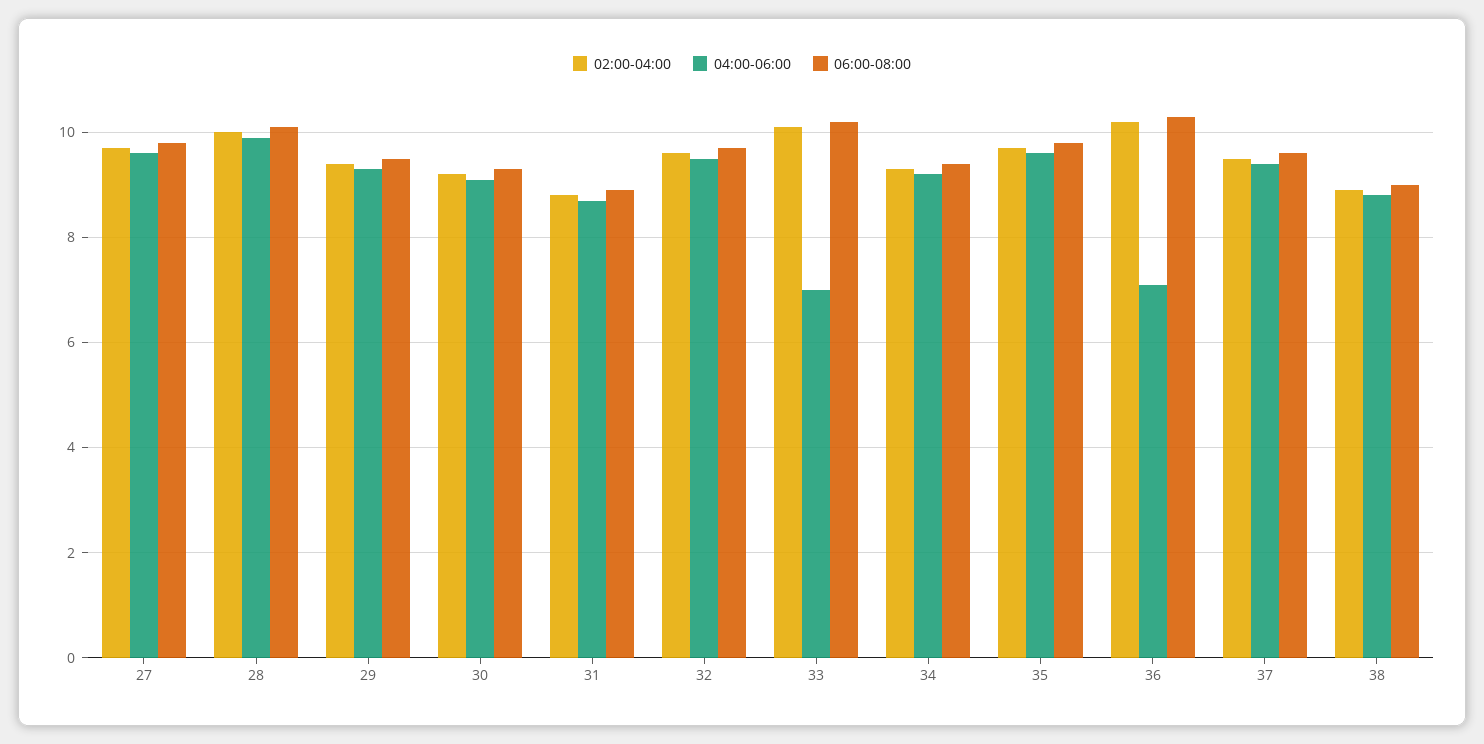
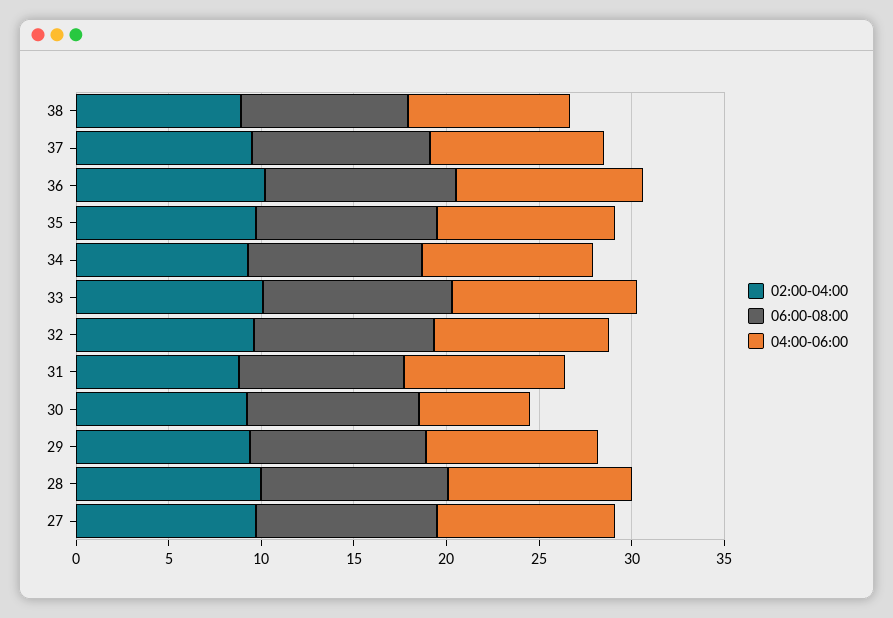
  {
    "02:00-04:00": {
      "27": 9.5,
      "28": 10,
      "29": 9.5,
      "30": 9,
      "31": 9,
      "32": 9.5,
      "33": 10,
      "34": 9.5,
      "35": 9.5,
      "36": 10,
      "37": 9.5,
      "38": 9
    },
    "04:00-06:00": {
      "27": 9.5,
      "28": 10,
      "29": 9.5,
-     "30": 9,
+     "30": 6,
      "31": 8.5,
      "32": 9.5,
-     "33": 7,
+     "33": 10,
      "34": 9,
      "35": 9.5,
-     "36": 7,
+     "36": 10,
      "37": 9.5,
      "38": 9
    },
    "06:00-08:00": {
      "27": 10,
      "28": 10,
      "29": 9.5,
      "30": 9.5,
      "31": 9,
      "32": 9.5,
      "33": 10,
      "34": 9.5,
      "35": 10,
      "36": 10.5,
      "37": 9.5,
      "38": 9
    }
  }

